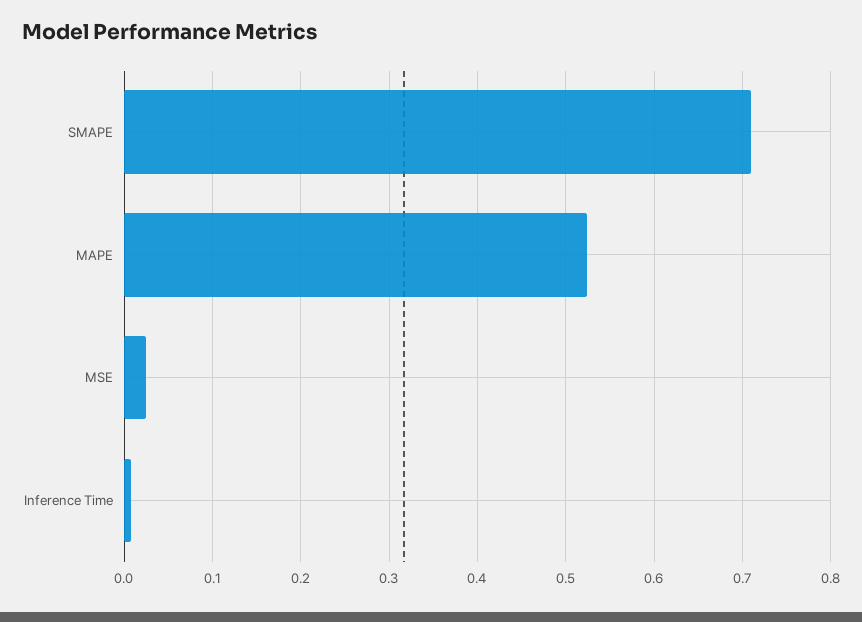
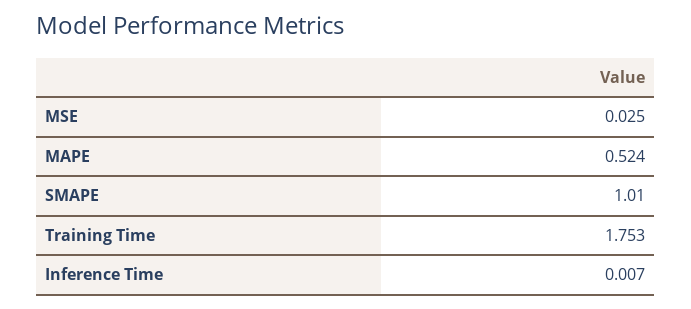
  {
-   "SMAPE": 0.71,
+   "SMAPE": 1.01,
    "MAPE": 0.524,
    "MSE": 0.025,
-   "Inference Time": 0.007
+   "Inference Time": 0.007,
+   "Training Time": 1.753
  }

